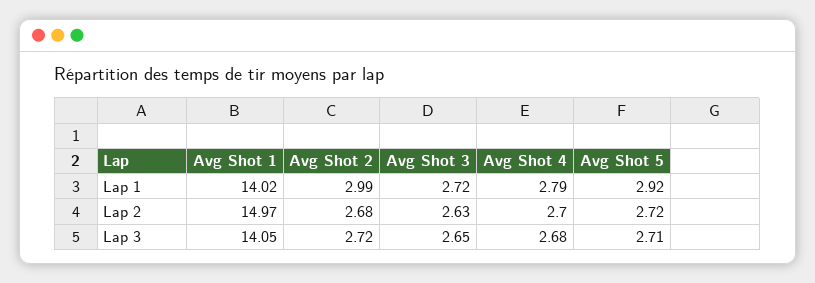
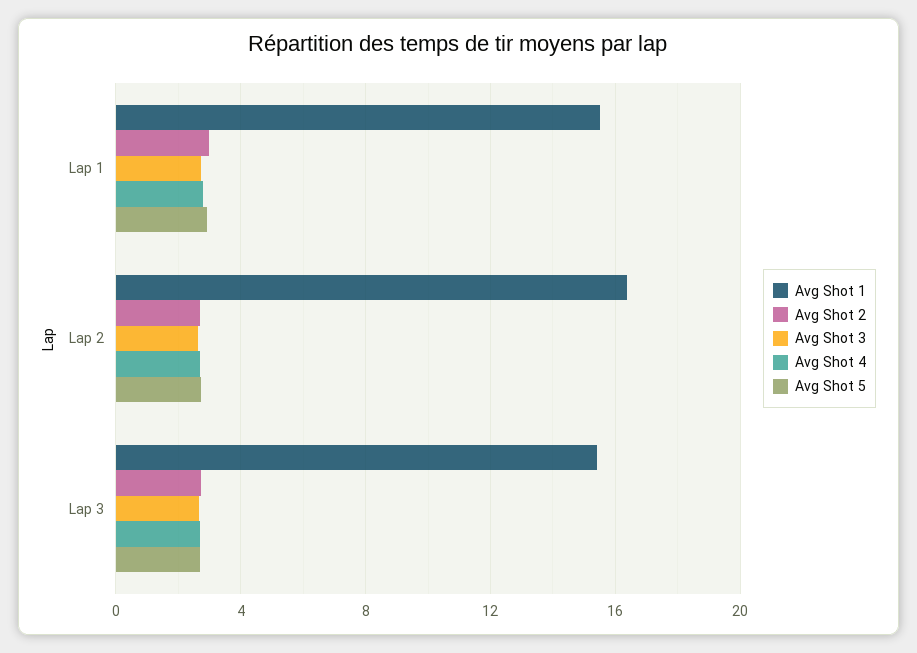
  {
    "Avg Shot 1": {
-     "Lap 1": 14.02,
+     "Lap 1": 15.5,
-     "Lap 2": 14.97,
+     "Lap 2": 16.5,
-     "Lap 3": 14.05
+     "Lap 3": 15.5
    },
    "Avg Shot 2": {
      "Lap 1": 2.99,
      "Lap 2": 2.68,
      "Lap 3": 2.72
    },
    "Avg Shot 3": {
      "Lap 1": 2.72,
      "Lap 2": 2.63,
      "Lap 3": 2.65
    },
    "Avg Shot 4": {
      "Lap 1": 2.79,
      "Lap 2": 2.7,
      "Lap 3": 2.68
    },
    "Avg Shot 5": {
      "Lap 1": 2.92,
      "Lap 2": 2.72,
      "Lap 3": 2.71
    }
  }

